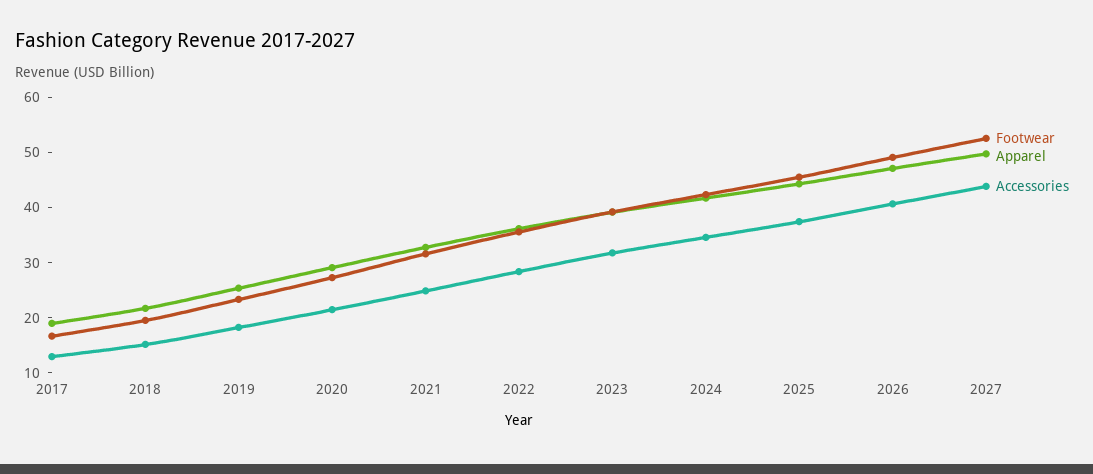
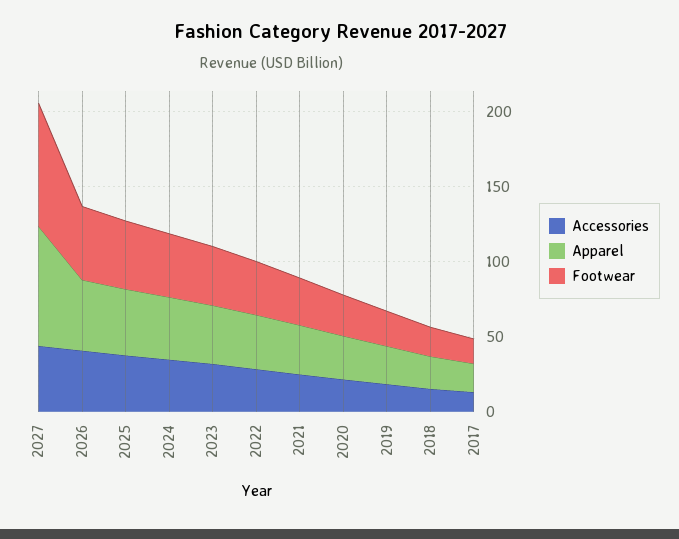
  {
    "Footwear": {
      "2017": 16,
      "2018": 20,
      "2019": 24,
      "2020": 28,
      "2021": 32,
      "2022": 36,
      "2023": 40,
      "2024": 42,
      "2025": 46,
      "2026": 50,
-     "2027": 52
+     "2027": 80
    },
    "Apparel": {
      "2017": 18,
      "2018": 22,
      "2019": 26,
      "2020": 30,
      "2021": 32,
      "2022": 36,
      "2023": 40,
      "2024": 42,
      "2025": 44,
      "2026": 48,
-     "2027": 50
+     "2027": 80
    },
    "Accessories": {
      "2017": 12,
      "2018": 16,
      "2019": 18,
      "2020": 22,
      "2021": 24,
      "2022": 28,
      "2023": 32,
      "2024": 34,
      "2025": 38,
      "2026": 40,
      "2027": 44
    }
  }

